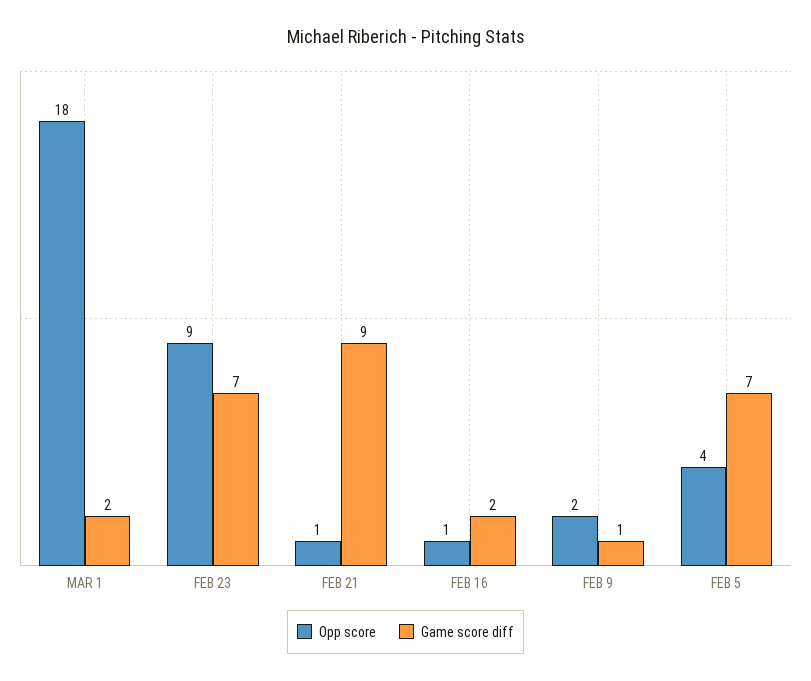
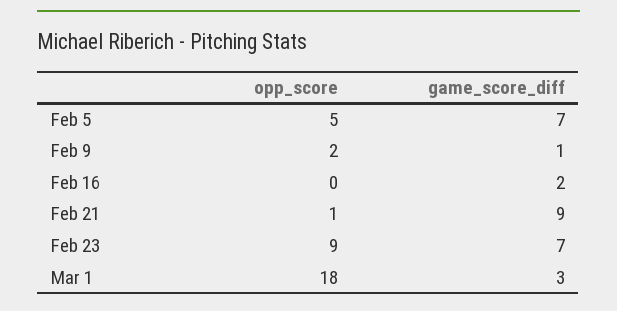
  {
    "Opp score": {
      "MAR 1": 18,
      "FEB 23": 9,
      "FEB 21": 1,
-     "FEB 16": 1,
+     "FEB 16": 0,
      "FEB 9": 2,
-     "FEB 5": 4
+     "FEB 5": 5
    },
    "Game score diff": {
-     "MAR 1": 2,
+     "MAR 1": 3,
      "FEB 23": 7,
      "FEB 21": 9,
      "FEB 16": 2,
      "FEB 9": 1,
      "FEB 5": 7
    }
  }

